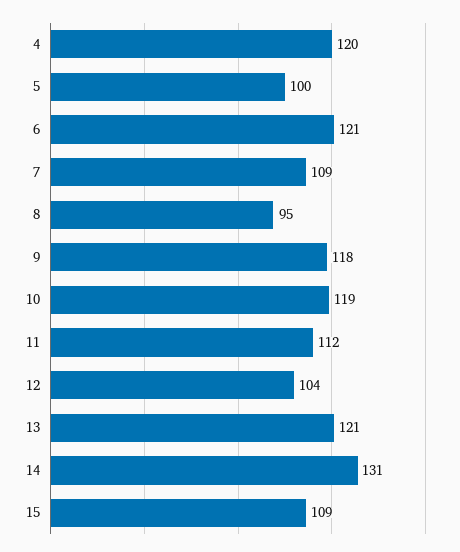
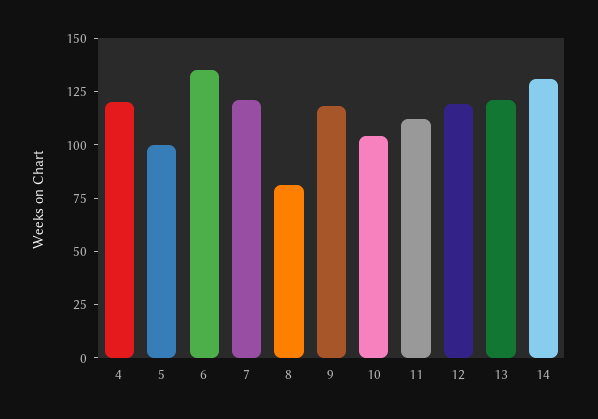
  {
    "4": 120,
    "5": 100,
-   "6": 121,
+   "6": 135,
-   "7": 109,
+   "7": 120,
-   "8": 95,
+   "8": 80,
    "9": 118,
-   "10": 119,
+   "10": 105,
    "11": 112,
-   "12": 104,
+   "12": 120,
    "13": 121,
-   "14": 131,
+   "14": 131
-   "15": 109
  }

